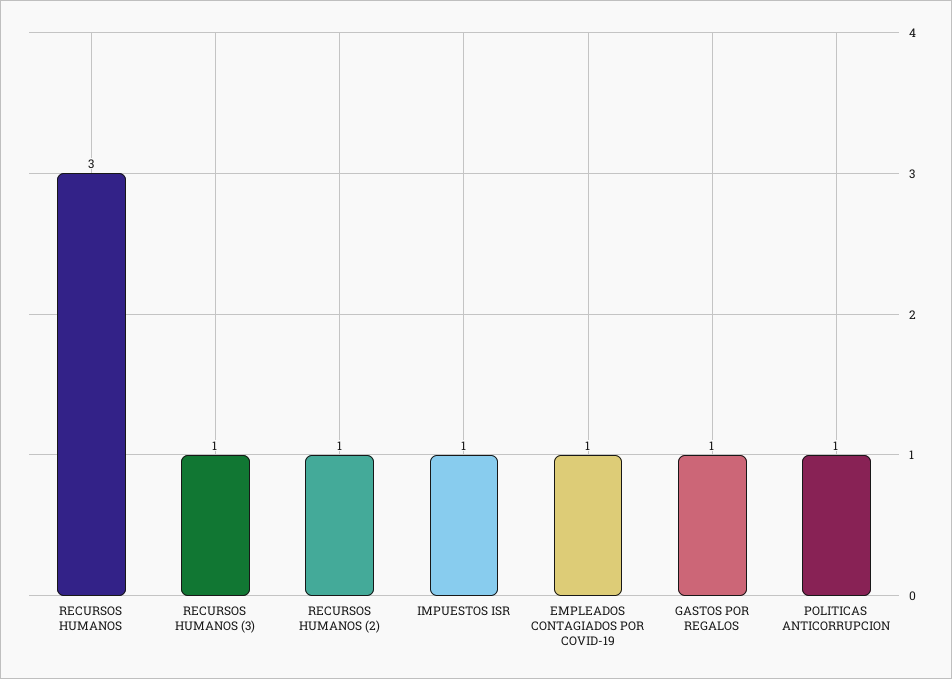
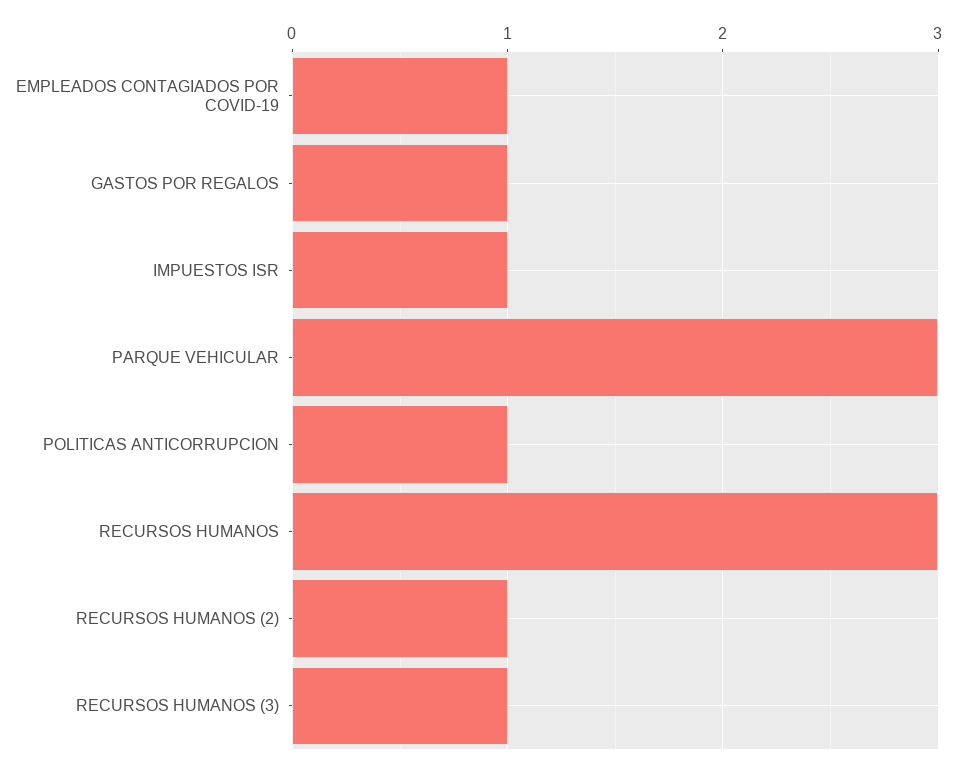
  {
    "RECURSOS HUMANOS": 3,
    "RECURSOS HUMANOS (3)": 1,
    "RECURSOS HUMANOS (2)": 1,
    "IMPUESTOS ISR": 1,
    "EMPLEADOS CONTAGIADOS POR COVID-19": 1,
    "GASTOS POR REGALOS": 1,
-   "POLITICAS ANTICORRUPCION": 1
+   "POLITICAS ANTICORRUPCION": 1,
+   "PARQUE VEHICULAR": 3
  }

